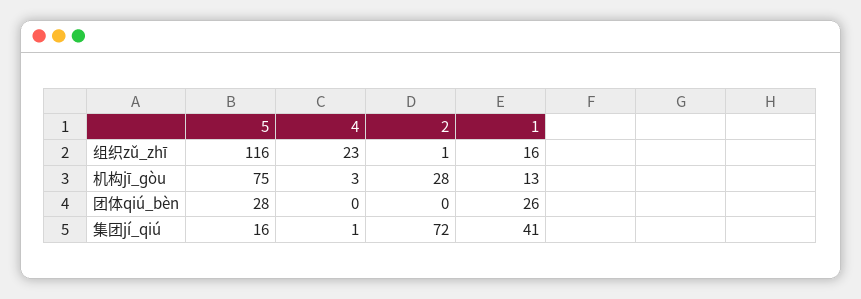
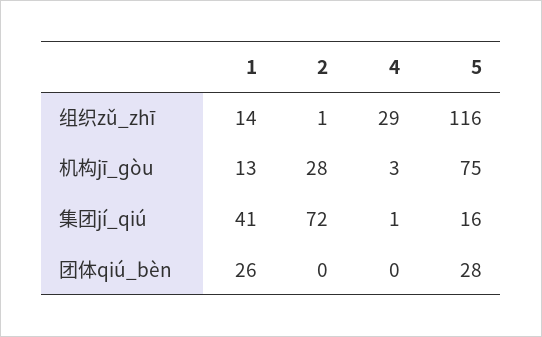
  {
    "5": {
      "组织zǔ_zhī": 116,
      "机构jī_ɡòu": 75,
      "团体qiú_bèn": 28,
      "集团jí_qiú": 16
    },
    "4": {
-     "组织zǔ_zhī": 23,
+     "组织zǔ_zhī": 29,
      "机构jī_ɡòu": 3,
      "团体qiú_bèn": 0,
      "集团jí_qiú": 1
    },
    "2": {
      "组织zǔ_zhī": 1,
      "机构jī_ɡòu": 28,
      "团体qiú_bèn": 0,
      "集团jí_qiú": 72
    },
    "1": {
-     "组织zǔ_zhī": 16,
+     "组织zǔ_zhī": 14,
      "机构jī_ɡòu": 13,
      "团体qiú_bèn": 26,
      "集团jí_qiú": 41
    }
  }

